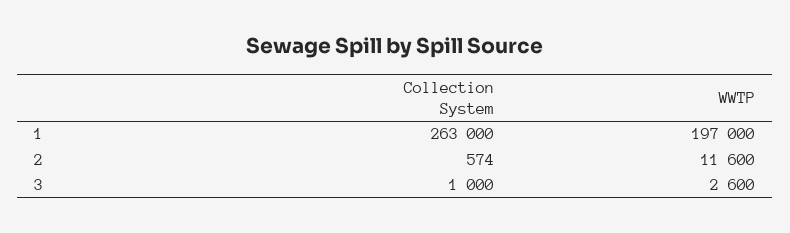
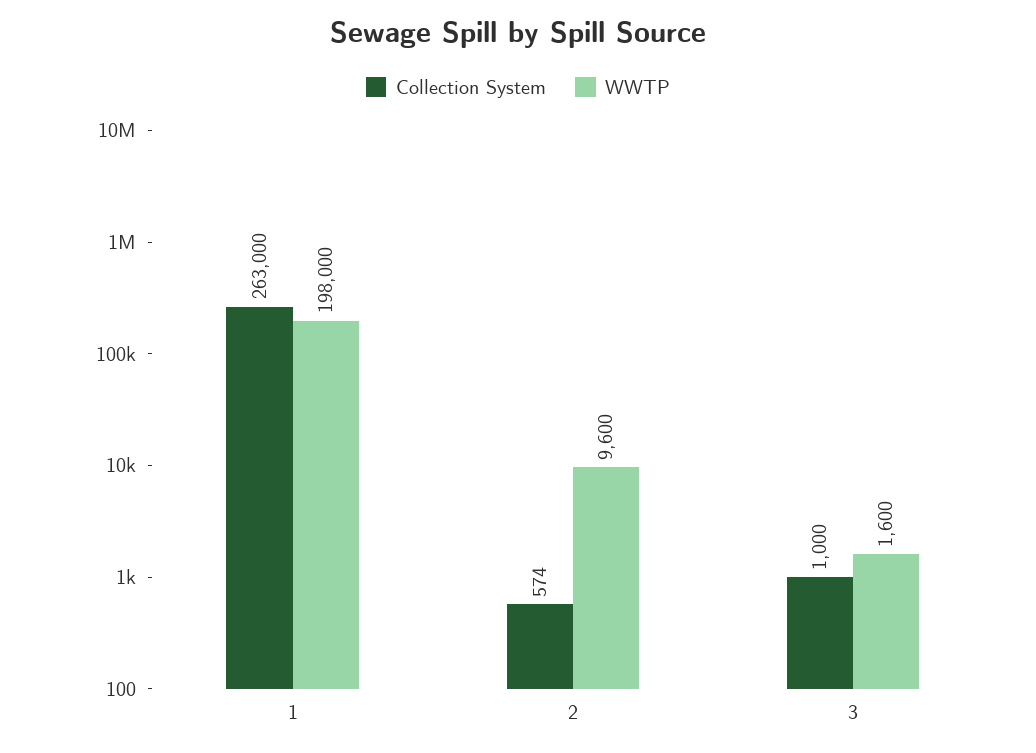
  {
    "Collection System": {
      "1": 263000,
      "2": 574,
      "3": 1000
    },
    "WWTP": {
-     "1": 197000,
+     "1": 198000,
-     "2": 11600,
+     "2": 9600,
-     "3": 2600
+     "3": 1600
    }
  }

